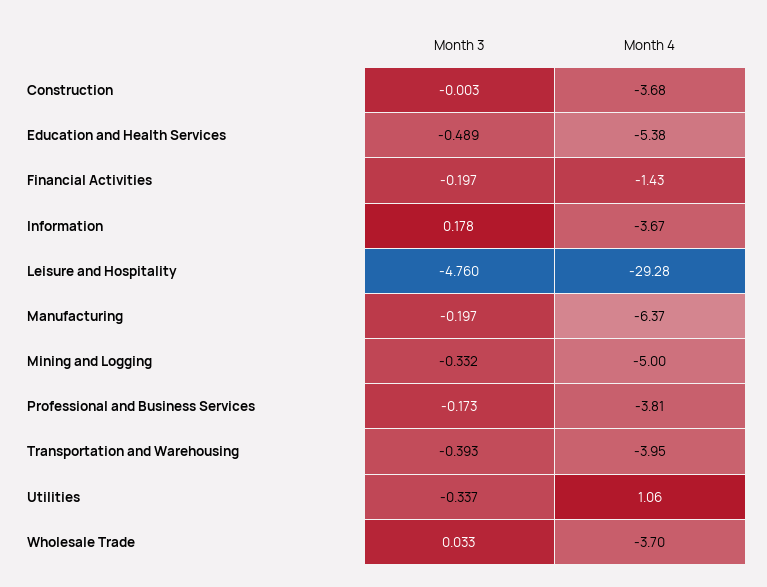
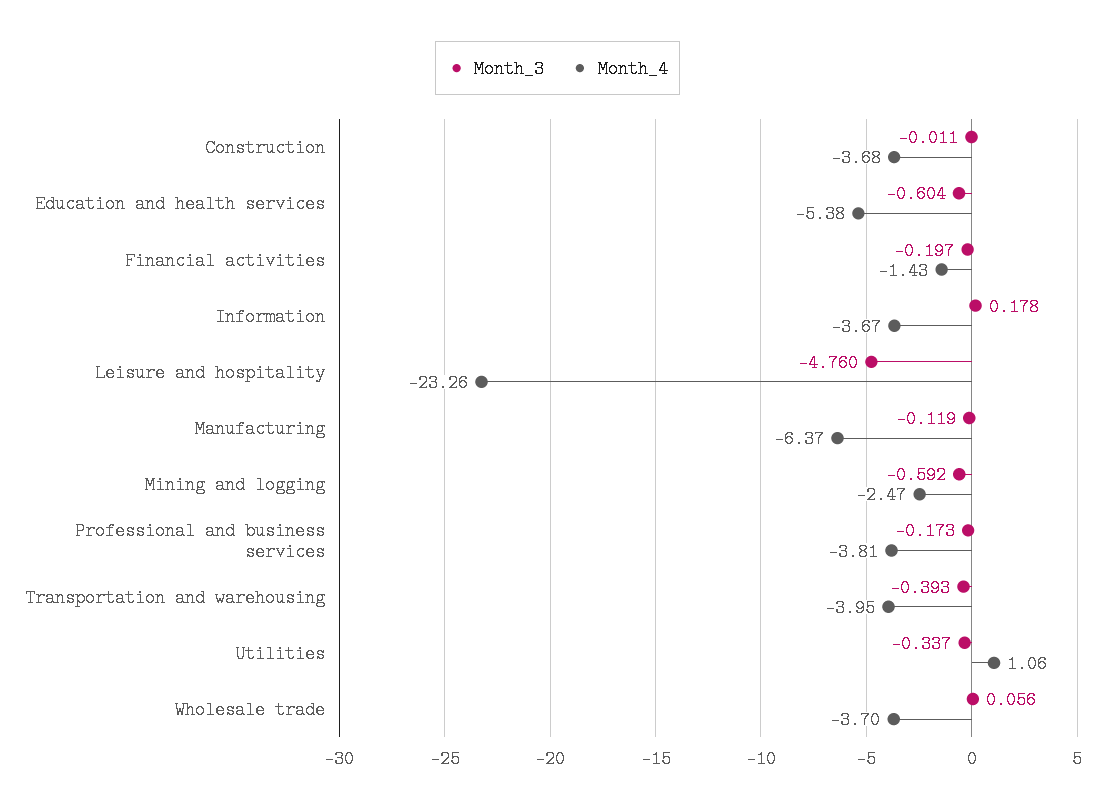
  {
    "Month 3": {
-     "Construction": -0.003,
+     "Construction": -0.011,
-     "Education and Health Services": -0.489,
+     "Education and Health Services": -0.604,
      "Financial Activities": -0.197,
      "Information": 0.178,
      "Leisure and Hospitality": -4.76,
-     "Manufacturing": -0.197,
+     "Manufacturing": -0.119,
-     "Mining and Logging": -0.332,
+     "Mining and Logging": -0.592,
      "Professional and Business Services": -0.173,
      "Transportation and Warehousing": -0.393,
      "Utilities": -0.337,
-     "Wholesale Trade": 0.033
+     "Wholesale Trade": 0.056
    },
    "Month 4": {
      "Construction": -3.68,
      "Education and Health Services": -5.38,
      "Financial Activities": -1.43,
      "Information": -3.67,
-     "Leisure and Hospitality": -29.28,
+     "Leisure and Hospitality": -23.26,
      "Manufacturing": -6.37,
-     "Mining and Logging": -5,
+     "Mining and Logging": -2.47,
      "Professional and Business Services": -3.81,
      "Transportation and Warehousing": -3.95,
      "Utilities": 1.06,
      "Wholesale Trade": -3.7
    }
  }

